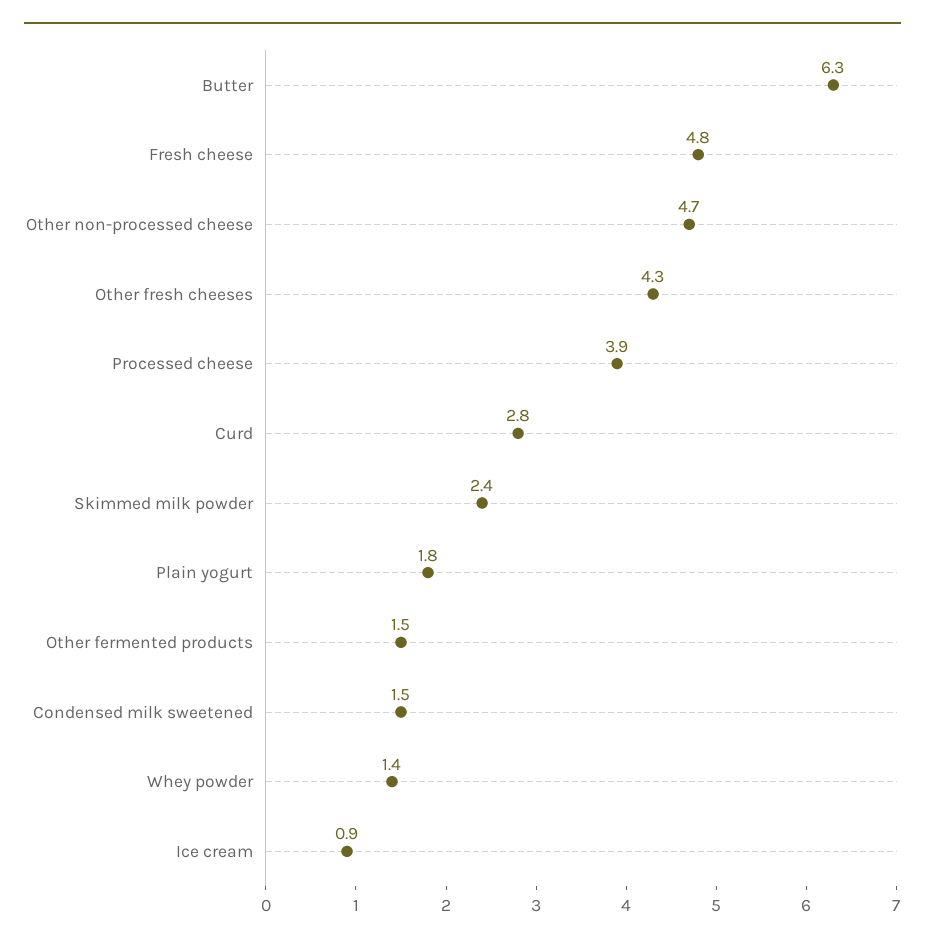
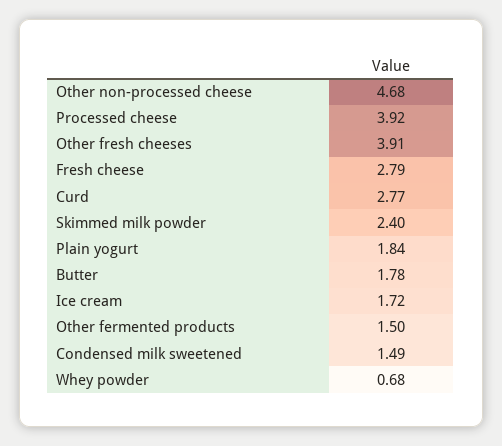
  {
-   "Butter": 6.3,
+   "Butter": 1.78,
-   "Fresh cheese": 4.8,
+   "Fresh cheese": 2.79,
    "Other non-processed cheese": 4.68,
-   "Other fresh cheeses": 4.3,
+   "Other fresh cheeses": 3.91,
    "Processed cheese": 3.92,
    "Curd": 2.77,
    "Skimmed milk powder": 2.4,
    "Plain yogurt": 1.84,
    "Other fermented products": 1.5,
    "Condensed milk sweetened": 1.49,
-   "Whey powder": 1.4,
+   "Whey powder": 0.68,
-   "Ice cream": 0.9
+   "Ice cream": 1.72
  }

